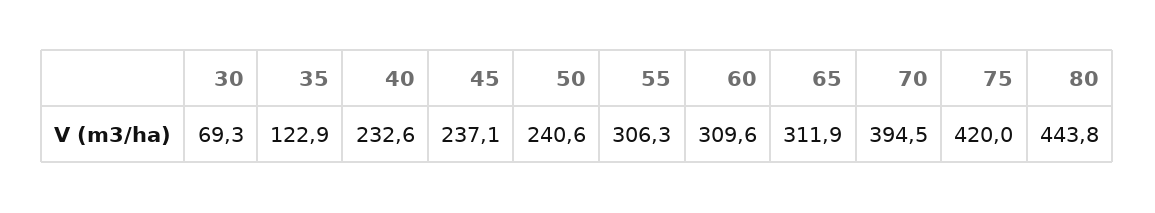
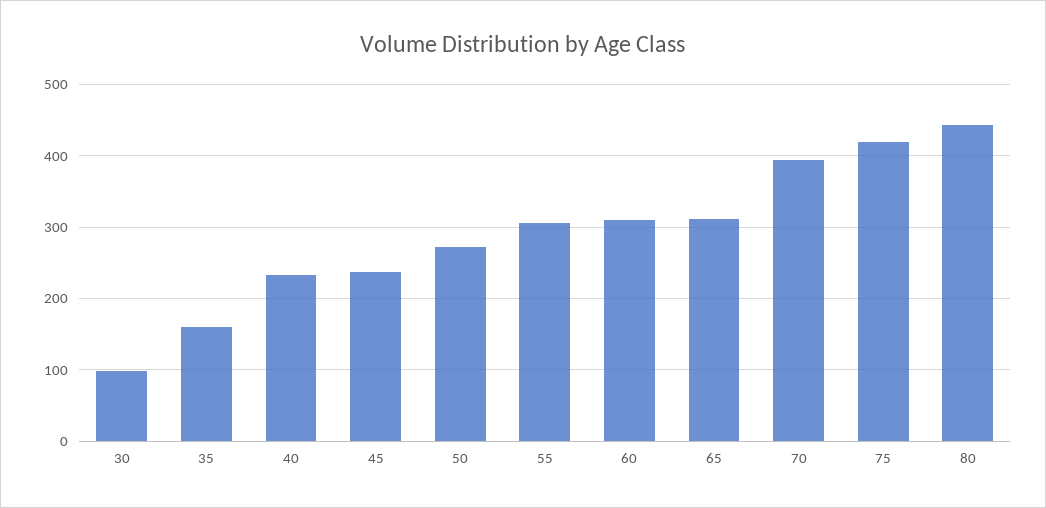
  {
-   "30": 69.3,
+   "30": 100,
-   "35": 122.9,
+   "35": 160,
    "40": 232.6,
    "45": 237.1,
-   "50": 240.6,
+   "50": 270,
    "55": 306.3,
    "60": 309.6,
    "65": 311.9,
    "70": 394.5,
    "75": 420,
    "80": 443.8
  }

